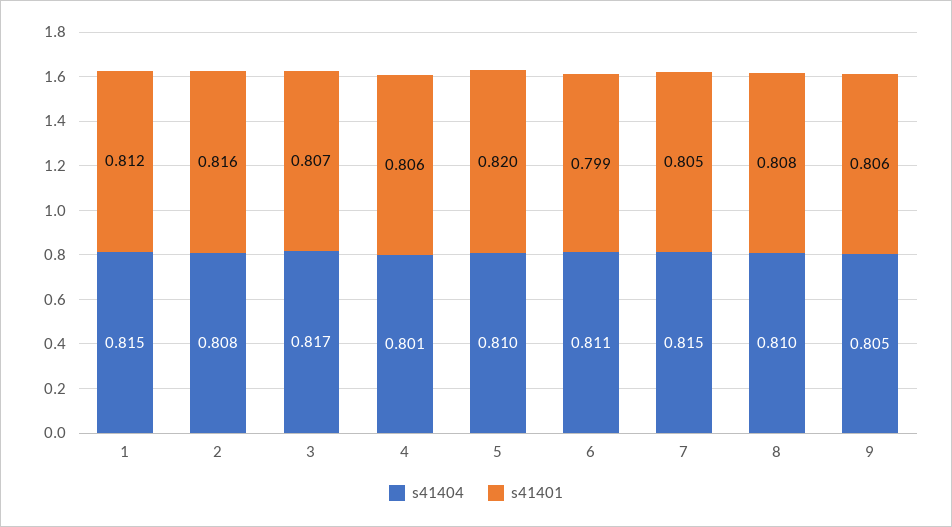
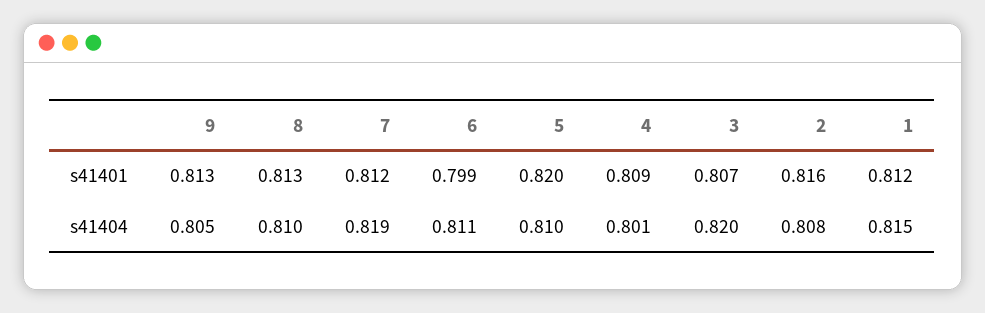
  {
    "s41404": {
      "1": 0.815,
      "2": 0.808,
-     "3": 0.817,
+     "3": 0.82,
      "4": 0.801,
      "5": 0.81,
      "6": 0.811,
-     "7": 0.815,
+     "7": 0.819,
      "8": 0.81,
      "9": 0.805
    },
    "s41401": {
      "1": 0.812,
      "2": 0.816,
      "3": 0.807,
-     "4": 0.806,
+     "4": 0.809,
      "5": 0.82,
      "6": 0.799,
-     "7": 0.805,
+     "7": 0.812,
-     "8": 0.808,
+     "8": 0.813,
-     "9": 0.806
+     "9": 0.813
    }
  }

